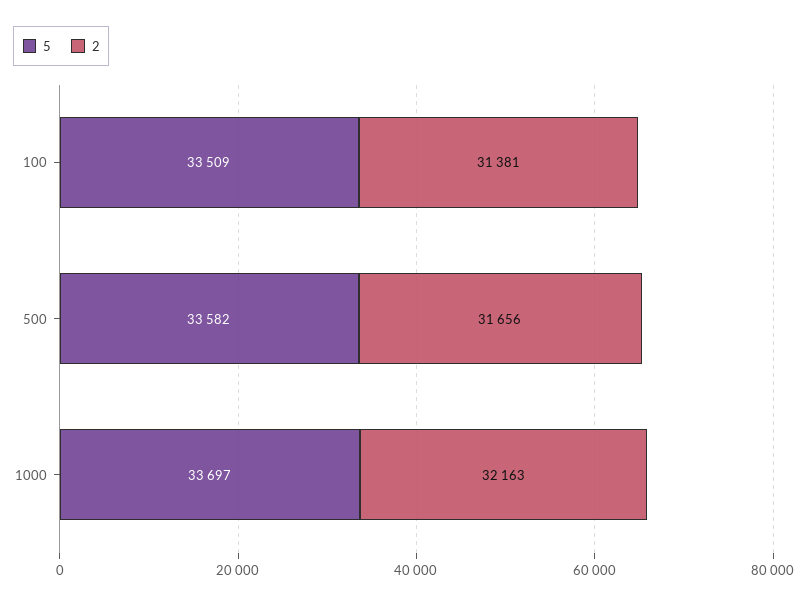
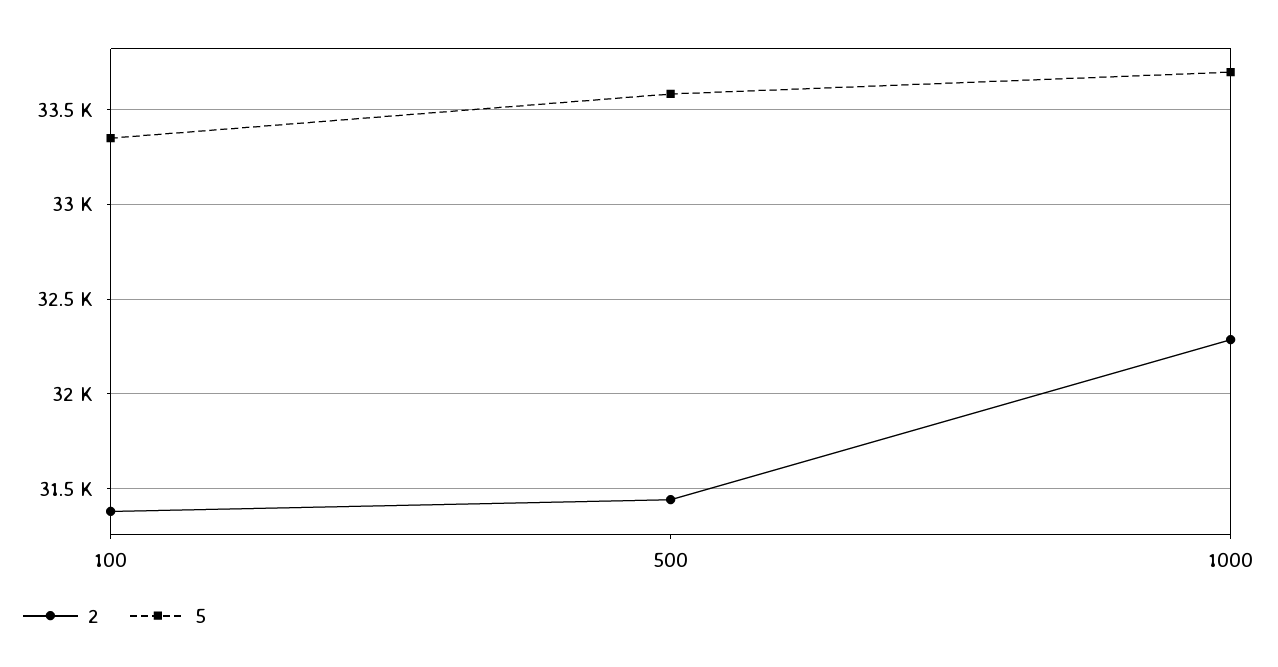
  {
    "5": {
-     "100": 33509,
+     "100": 33350,
      "500": 33582,
      "1000": 33697
    },
    "2": {
      "100": 31381,
-     "500": 31656,
+     "500": 31450,
-     "1000": 32163
+     "1000": 32300
    }
  }

